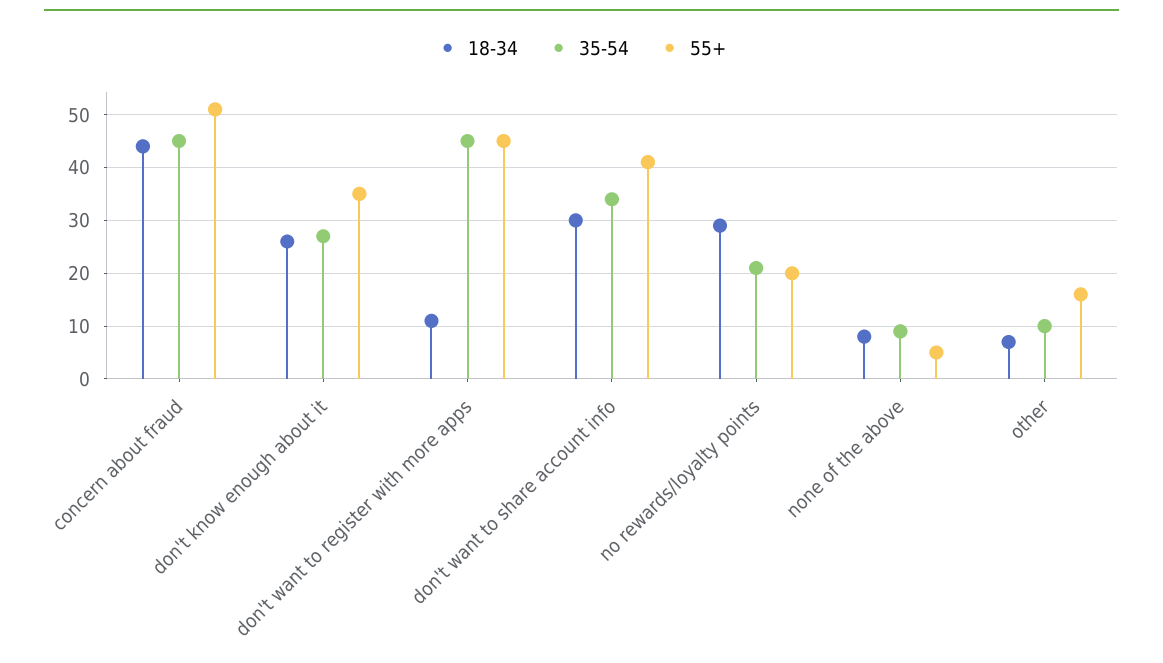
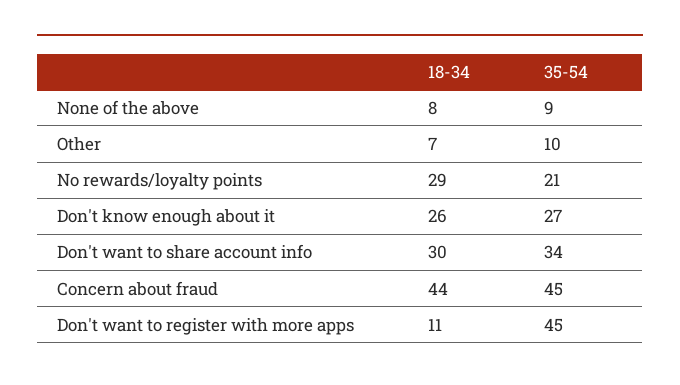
  {
    "18-34": {
      "concern about fraud": 44,
      "don't know enough about it": 26,
      "don't want to register with more apps": 11,
      "don't want to share account info": 30,
      "no rewards/loyalty points": 29,
      "none of the above": 8,
      "other": 7
    },
    "35-54": {
      "concern about fraud": 45,
      "don't know enough about it": 27,
      "don't want to register with more apps": 45,
      "don't want to share account info": 34,
      "no rewards/loyalty points": 21,
      "none of the above": 9,
      "other": 10
-   },
+   }
-   "55+": {
-     "concern about fraud": 50,
-     "don't know enough about it": 35,
-     "don't want to register with more apps": 45,
-     "don't want to share account info": 40,
-     "no rewards/loyalty points": 20,
-     "none of the above": 5,
-     "other": 15
-   }
  }

